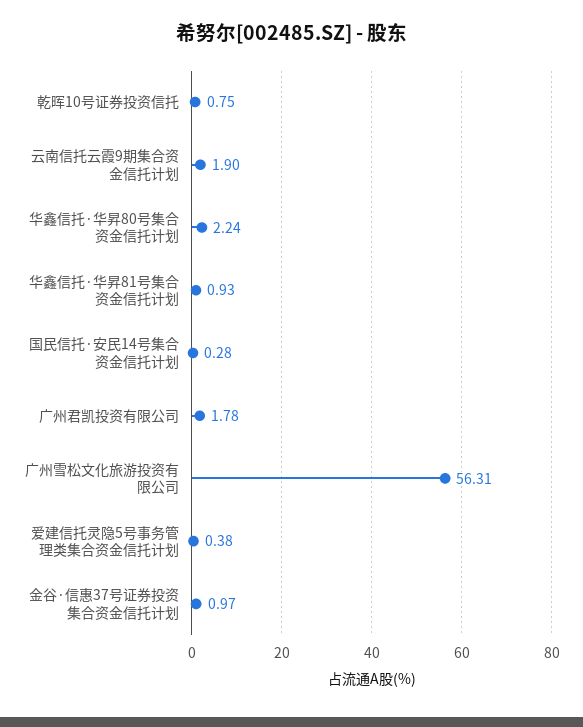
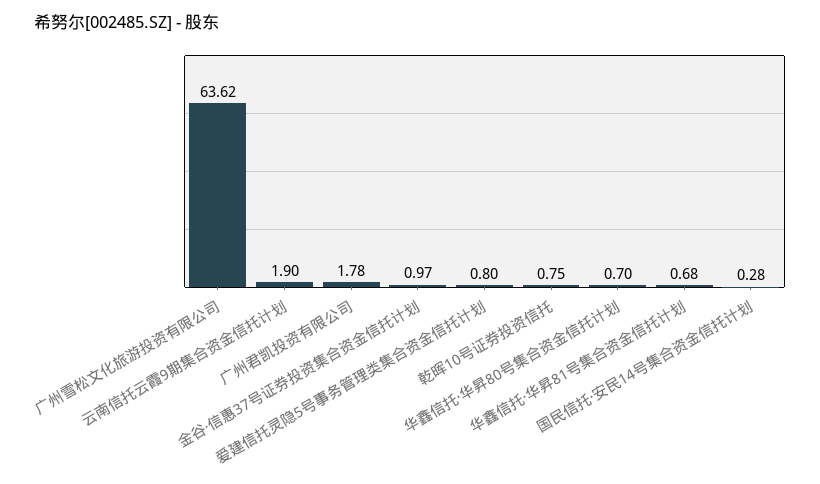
  {
    "乾晖10号证券投资信托": 0.75,
    "云南信托云霞9期集合资金信托计划": 1.9,
-   "华鑫信托·华昇80号集合资金信托计划": 2.24,
+   "华鑫信托·华昇80号集合资金信托计划": 0.7,
-   "华鑫信托·华昇81号集合资金信托计划": 0.93,
+   "华鑫信托·华昇81号集合资金信托计划": 0.68,
    "国民信托·安民14号集合资金信托计划": 0.28,
    "广州君凯投资有限公司": 1.78,
-   "广州雪松文化旅游投资有限公司": 56.31,
+   "广州雪松文化旅游投资有限公司": 63.62,
-   "爱建信托灵隐5号事务管理类集合资金信托计划": 0.38,
+   "爱建信托灵隐5号事务管理类集合资金信托计划": 0.8,
    "金谷·信惠37号证券投资集合资金信托计划": 0.97
  }

